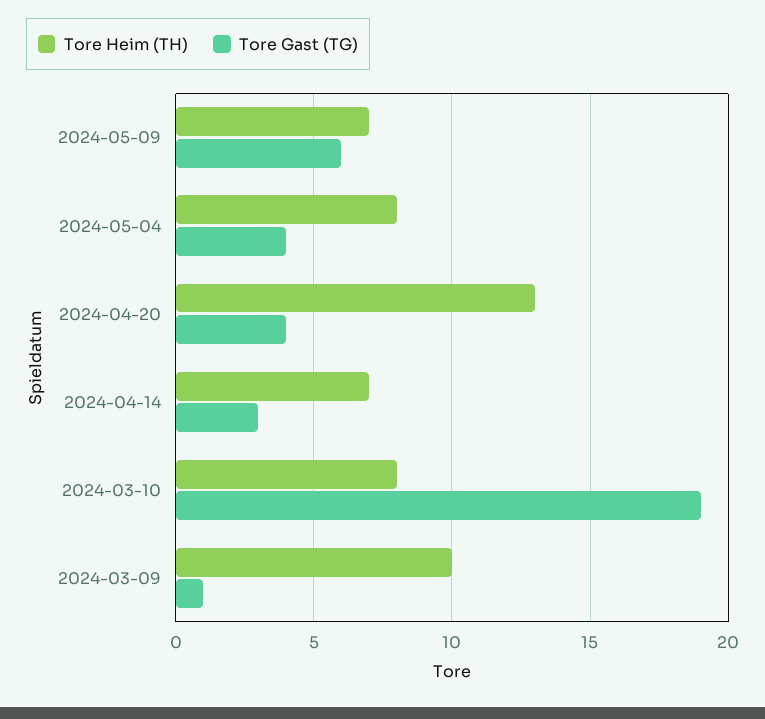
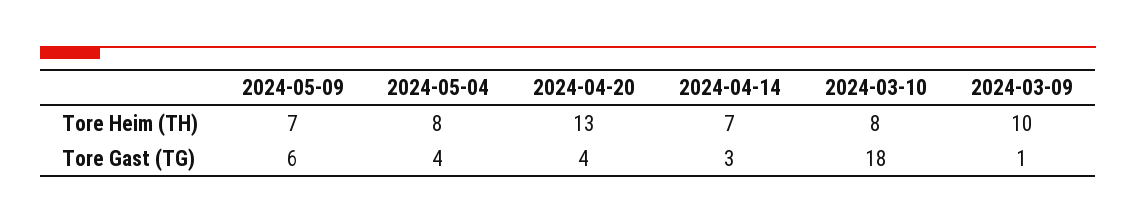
  {
    "Tore Heim (TH)": {
      "2024-05-09": 7,
      "2024-05-04": 8,
      "2024-04-20": 13,
      "2024-04-14": 7,
      "2024-03-10": 8,
      "2024-03-09": 10
    },
    "Tore Gast (TG)": {
      "2024-05-09": 6,
      "2024-05-04": 4,
      "2024-04-20": 4,
      "2024-04-14": 3,
-     "2024-03-10": 19,
+     "2024-03-10": 18,
      "2024-03-09": 1
    }
  }

